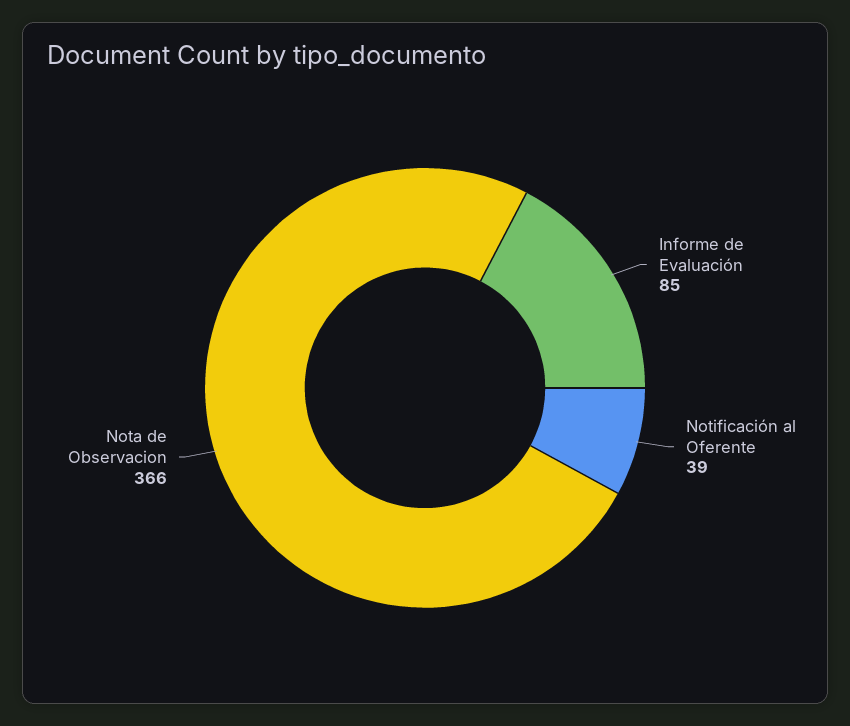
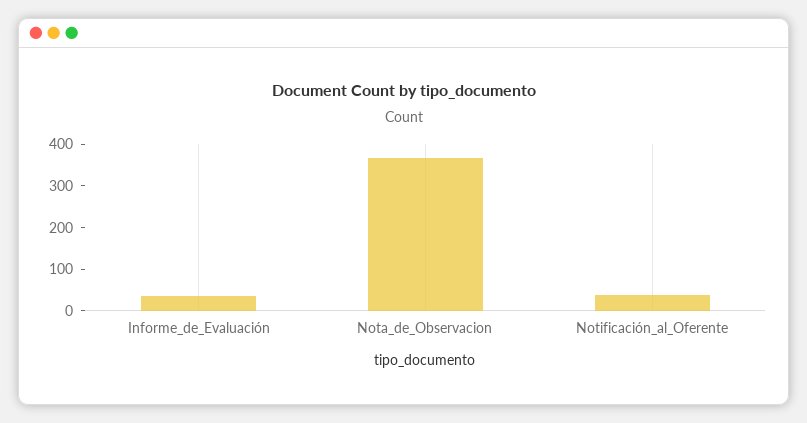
  {
-   "Informe de Evaluación": 85,
+   "Informe de Evaluación": 40,
    "Notificación al Oferente": 39,
    "Nota de Observacion": 366
  }

